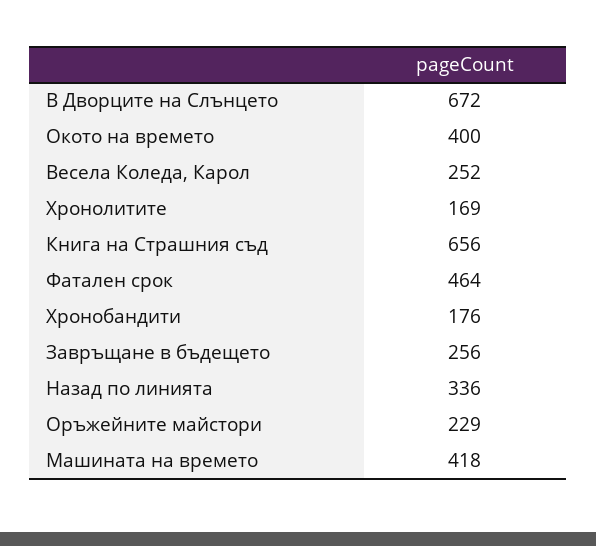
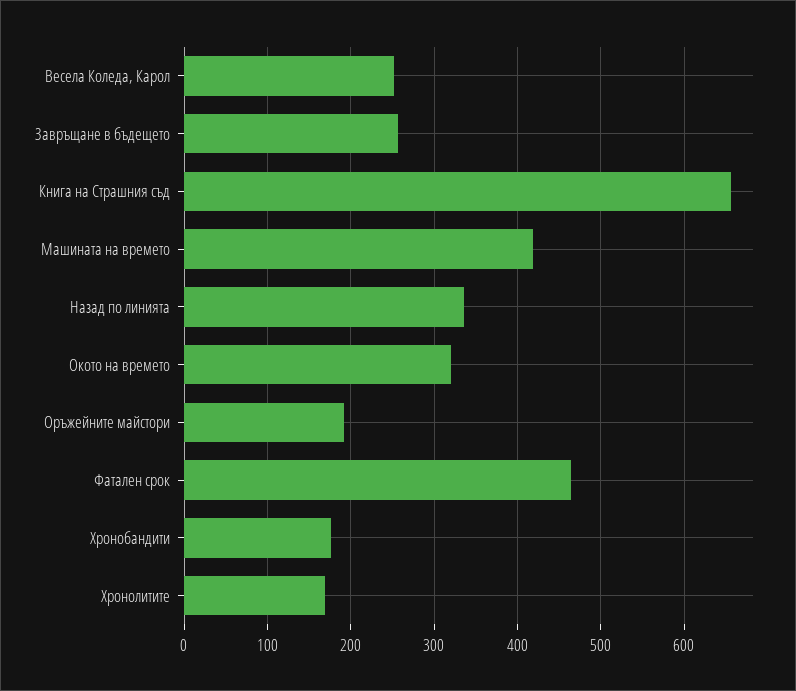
  {
-   "В Дворците на Слънцето": 672,
-   "Окото на времето": 400,
+   "Окото на времето": 320,
    "Весела Коледа, Карол": 252,
    "Хронолитите": 169,
    "Книга на Страшния съд": 656,
    "Фатален срок": 464,
    "Хронобандити": 176,
    "Завръщане в бъдещето": 256,
    "Назад по линията": 336,
-   "Оръжейните майстори": 229,
+   "Оръжейните майстори": 190,
    "Машината на времето": 418
  }

